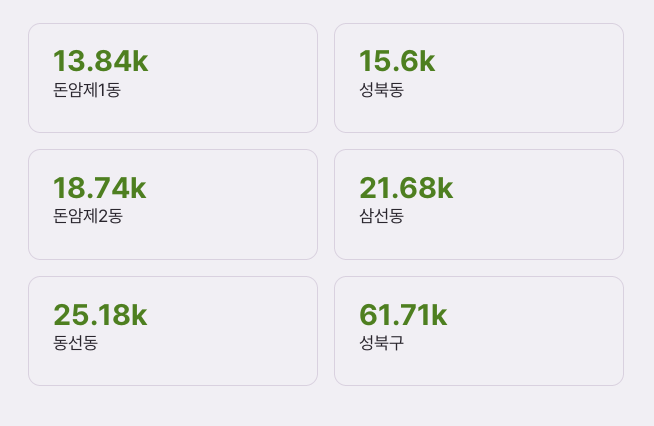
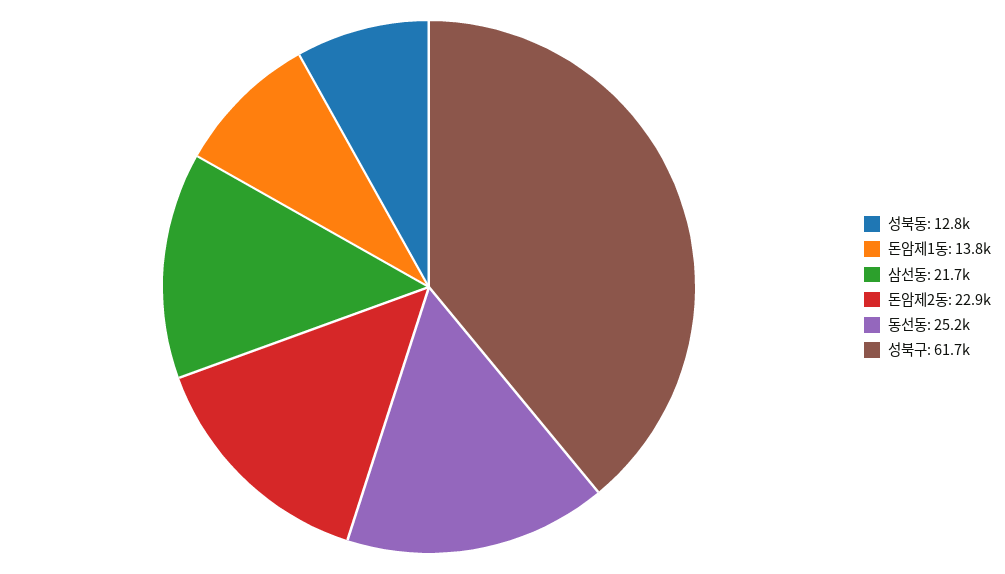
  {
    "돈암제1동": 13840,
-   "성북동": 15600,
+   "성북동": 12800,
-   "돈암제2동": 18740,
+   "돈암제2동": 22900,
    "삼선동": 21680,
    "동선동": 25180,
    "성북구": 61710
  }

